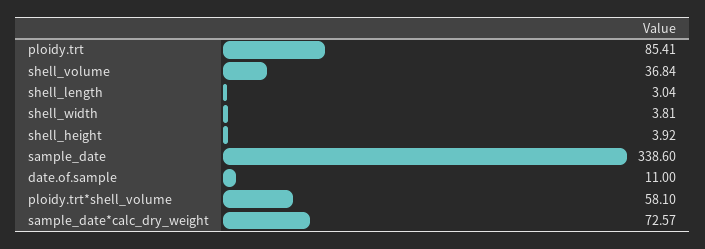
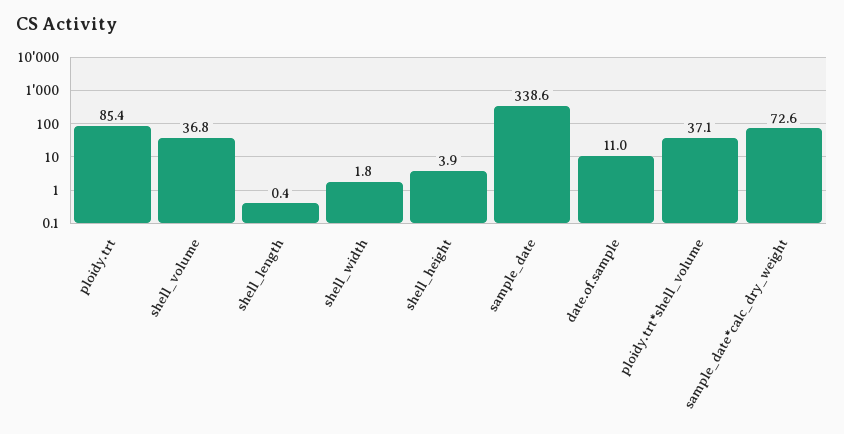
  {
    "ploidy.trt": 85.41,
    "shell_volume": 36.84,
-   "shell_length": 3.04,
+   "shell_length": 0.4,
-   "shell_width": 3.81,
+   "shell_width": 1.8,
    "shell_height": 3.92,
    "sample_date": 338.6,
    "date.of.sample": 11,
-   "ploidy.trt*shell_volume": 58.1,
+   "ploidy.trt*shell_volume": 37.1,
    "sample_date*calc_dry_weight": 72.57
  }

